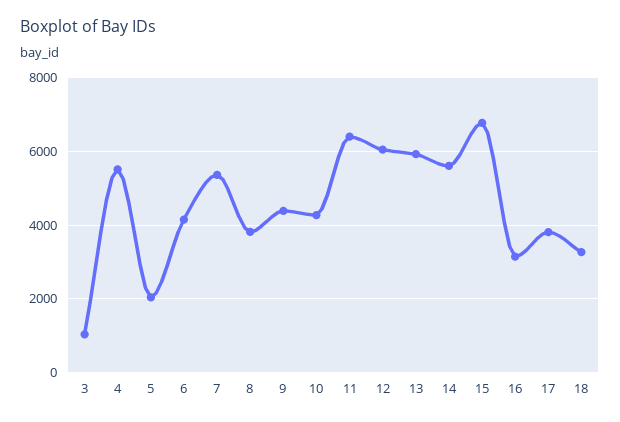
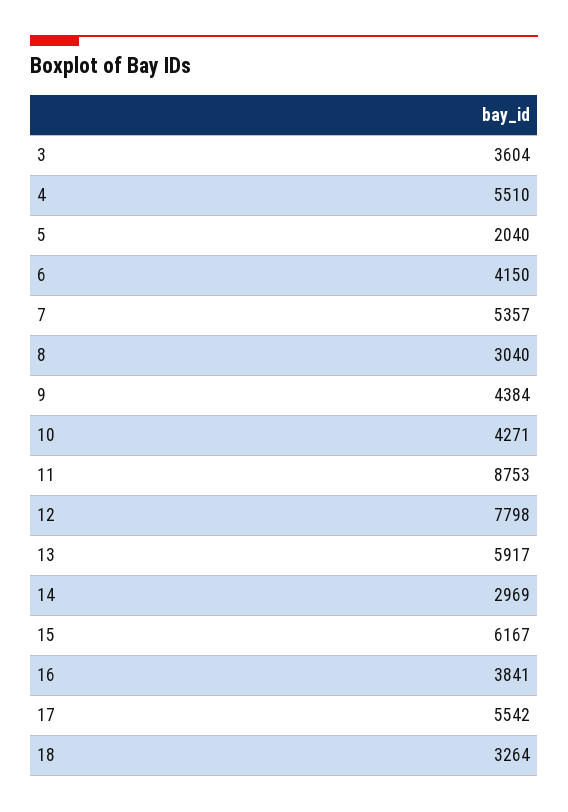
  {
-   "3": 1000,
+   "3": 3604,
    "4": 5510,
    "5": 2040,
    "6": 4150,
    "7": 5357,
-   "8": 3800,
+   "8": 3040,
    "9": 4384,
    "10": 4271,
-   "11": 6400,
+   "11": 8753,
-   "12": 6000,
+   "12": 7798,
    "13": 5917,
-   "14": 5600,
+   "14": 2969,
-   "15": 6800,
+   "15": 6167,
-   "16": 3200,
+   "16": 3841,
-   "17": 3800,
+   "17": 5542,
    "18": 3264
  }

